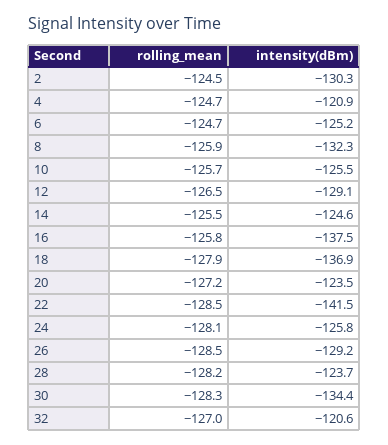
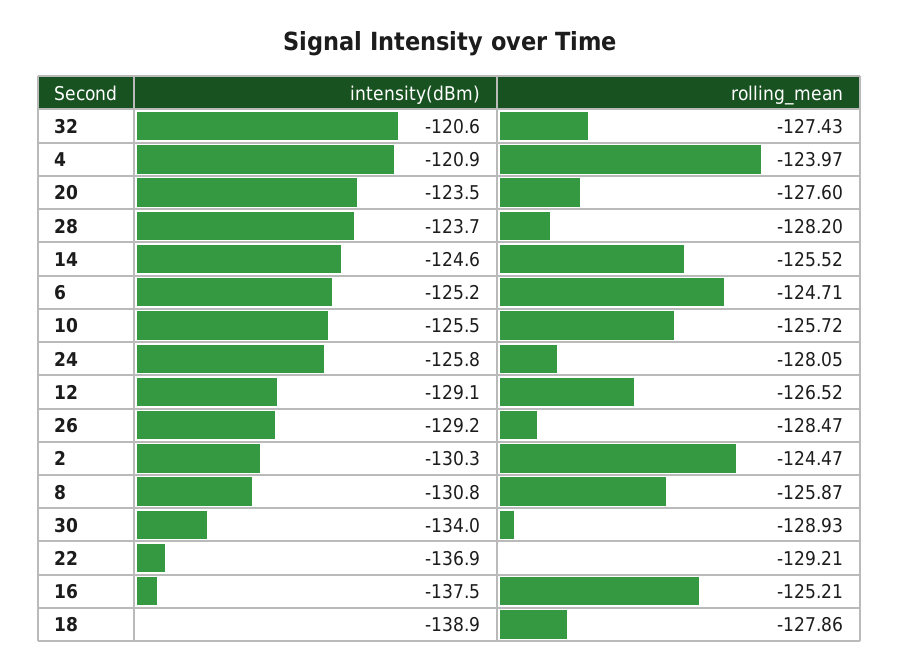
  {
    "rolling_mean": {
      "2": -124.47,
-     "4": -124.7,
+     "4": -123.97,
      "6": -124.71,
      "8": -125.87,
      "10": -125.72,
      "12": -126.52,
      "14": -125.52,
-     "16": -125.8,
+     "16": -125.21,
      "18": -127.86,
-     "20": -127.2,
+     "20": -127.6,
-     "22": -128.5,
+     "22": -129.21,
      "24": -128.05,
      "26": -128.47,
      "28": -128.2,
-     "30": -128.3,
+     "30": -128.93,
-     "32": -127
+     "32": -127.43
    },
    "intensity(dBm)": {
      "2": -130.3,
      "4": -120.9,
      "6": -125.2,
-     "8": -132.3,
+     "8": -130.8,
      "10": -125.5,
      "12": -129.1,
      "14": -124.6,
      "16": -137.5,
-     "18": -136.9,
+     "18": -138.9,
      "20": -123.5,
-     "22": -141.5,
+     "22": -136.9,
      "24": -125.8,
      "26": -129.2,
      "28": -123.7,
-     "30": -134.4,
+     "30": -134,
      "32": -120.6
    }
  }

